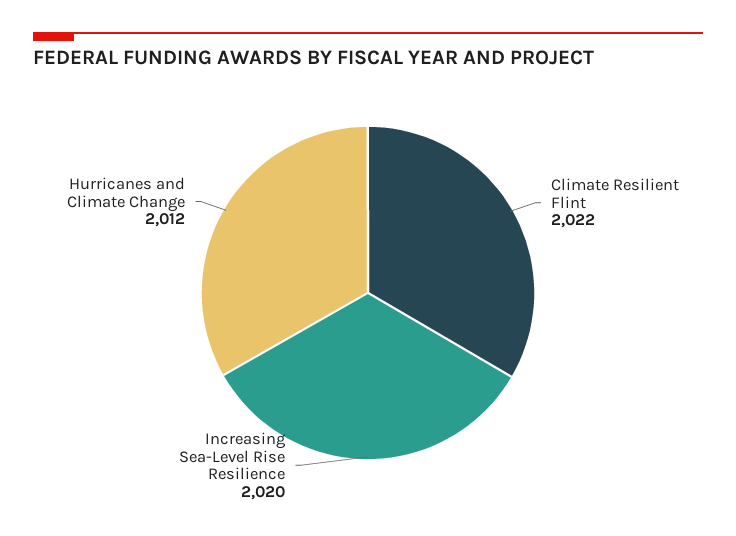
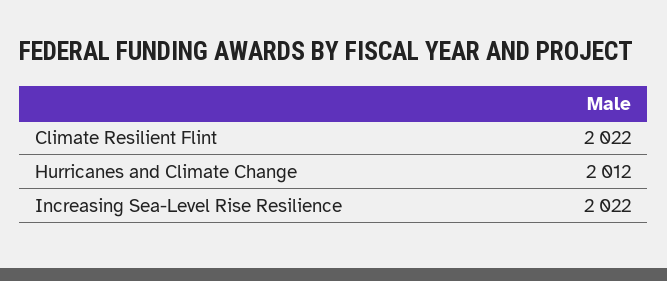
  {
    "Climate Resilient Flint": 2022,
-   "Increasing Sea-Level Rise Resilience": 2020,
+   "Increasing Sea-Level Rise Resilience": 2022,
    "Hurricanes and Climate Change": 2012
  }

